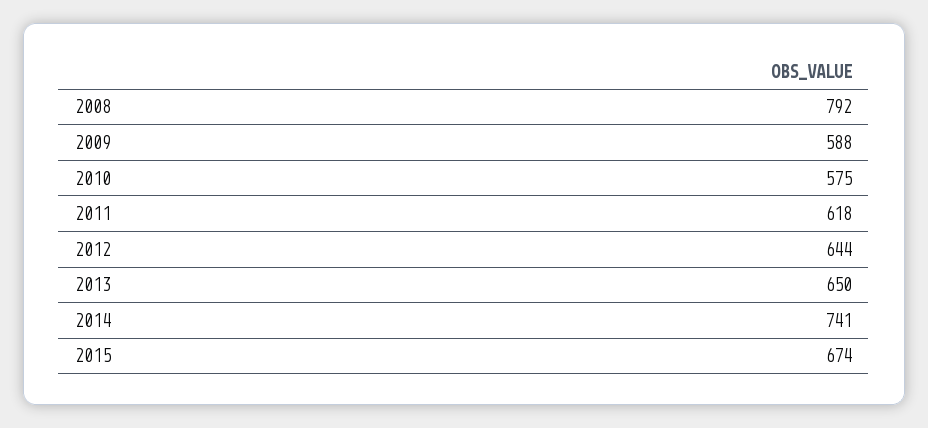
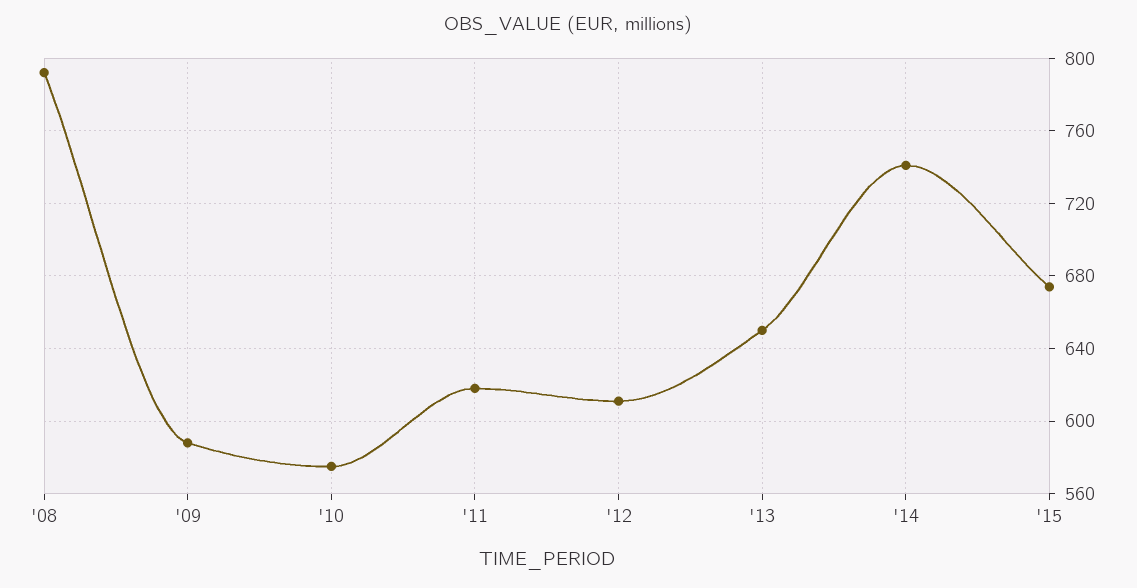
  {
    "2008": 792,
    "2009": 588,
    "2010": 575,
    "2011": 618,
-   "2012": 644,
+   "2012": 610,
    "2013": 650,
    "2014": 741,
    "2015": 674
  }

